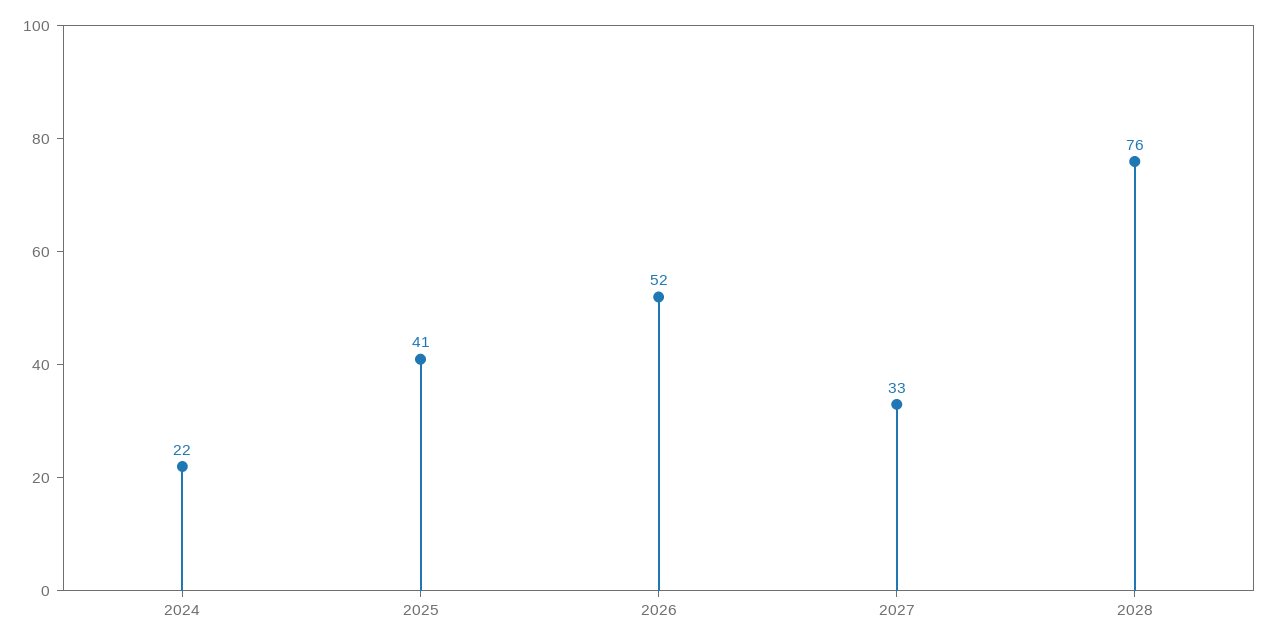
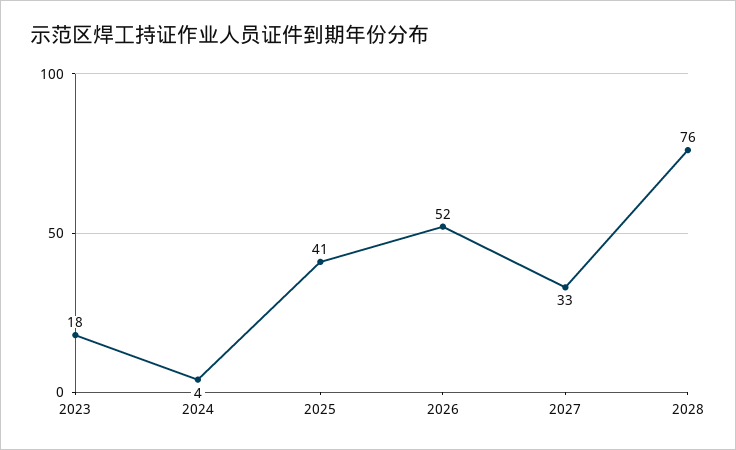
  {
-   "2024": 22,
+   "2024": 4,
    "2025": 41,
    "2026": 52,
    "2027": 33,
-   "2028": 76
+   "2028": 76,
+   "2023": 18
  }

